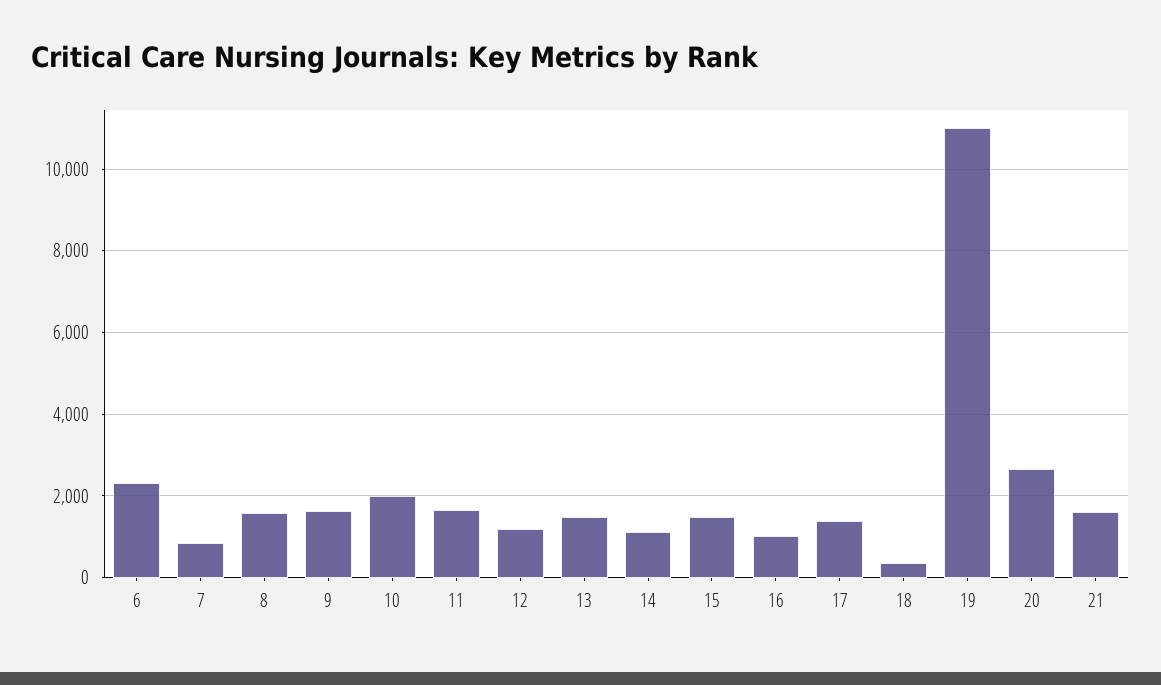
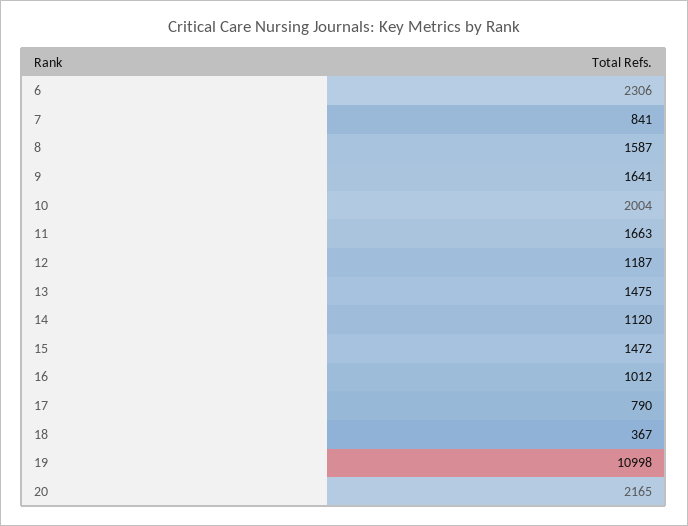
  {
    "6": 2306,
    "7": 841,
    "8": 1587,
    "9": 1641,
    "10": 2004,
    "11": 1663,
    "12": 1187,
    "13": 1475,
    "14": 1120,
    "15": 1472,
    "16": 1012,
-   "17": 1400,
+   "17": 790,
    "18": 367,
    "19": 10998,
-   "20": 2600,
+   "20": 2165
-   "21": 1600
  }

